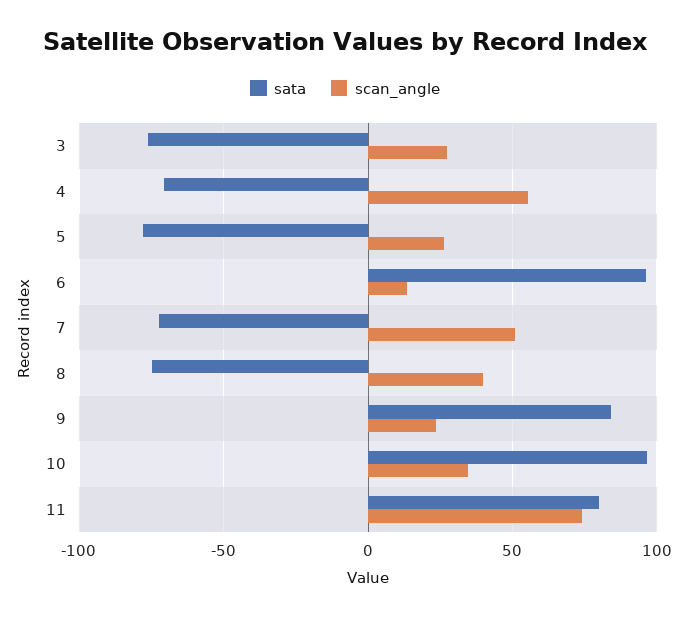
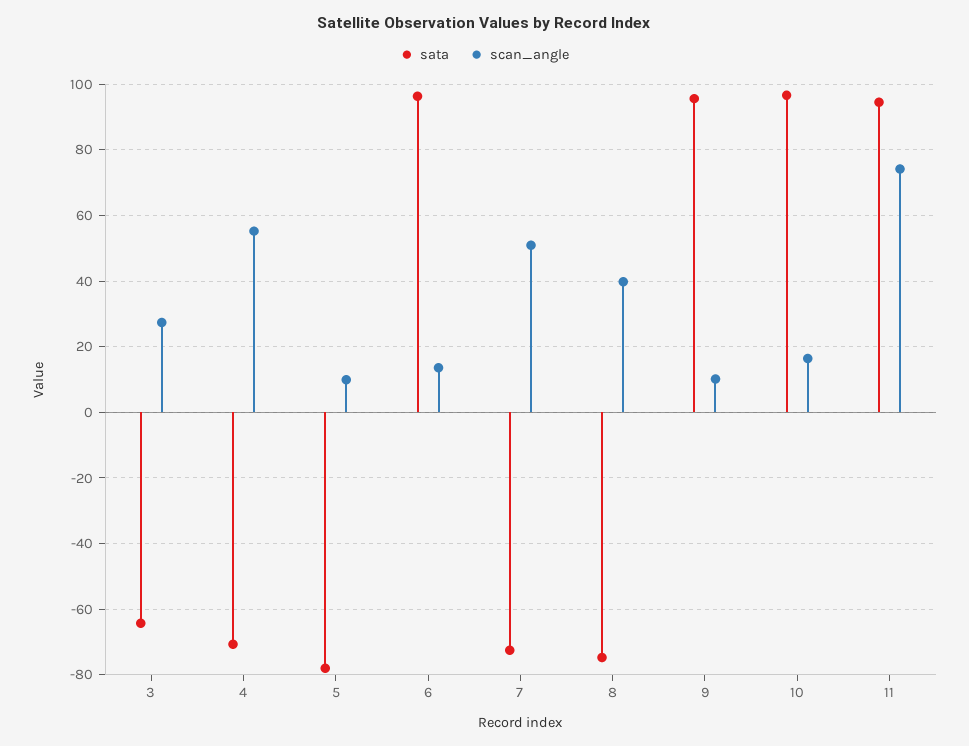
  {
    "sata": {
-     "3": -75,
+     "3": -64,
      "4": -70,
      "5": -78,
      "6": 96,
      "7": -72,
      "8": -74,
-     "9": 85,
+     "9": 96,
      "10": 96,
-     "11": 80
+     "11": 94
    },
    "scan_angle": {
      "3": 28,
      "4": 56,
-     "5": 25,
+     "5": 10,
      "6": 14,
      "7": 50,
      "8": 40,
-     "9": 25,
+     "9": 10,
-     "10": 35,
+     "10": 16,
      "11": 74
    }
  }

